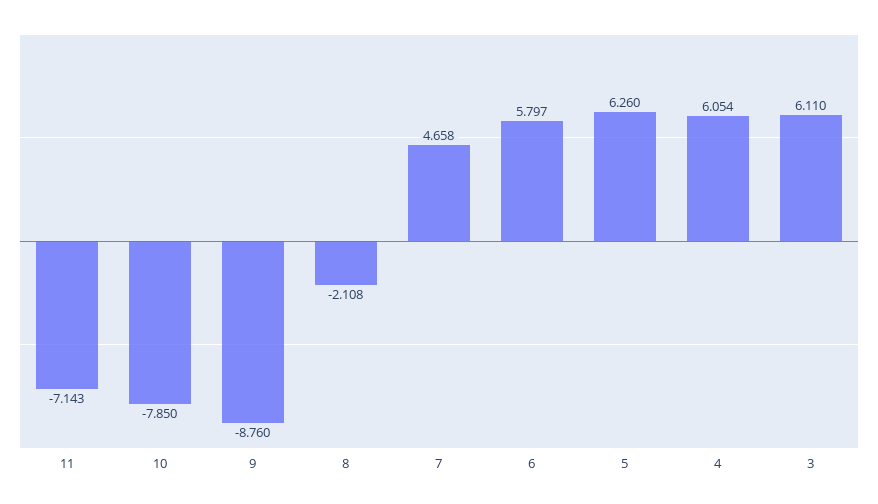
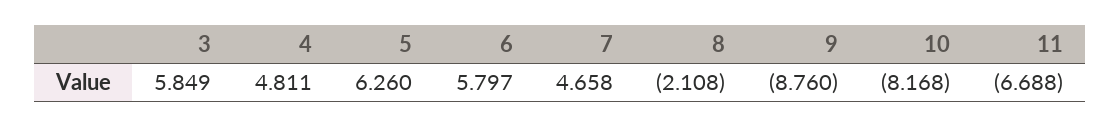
  {
-   "11": -7.143,
+   "11": -6.688,
-   "10": -7.85,
+   "10": -8.168,
    "9": -8.76,
    "8": -2.108,
    "7": 4.658,
    "6": 5.797,
    "5": 6.26,
-   "4": 6.054,
+   "4": 4.811,
-   "3": 6.11
+   "3": 5.849
  }

